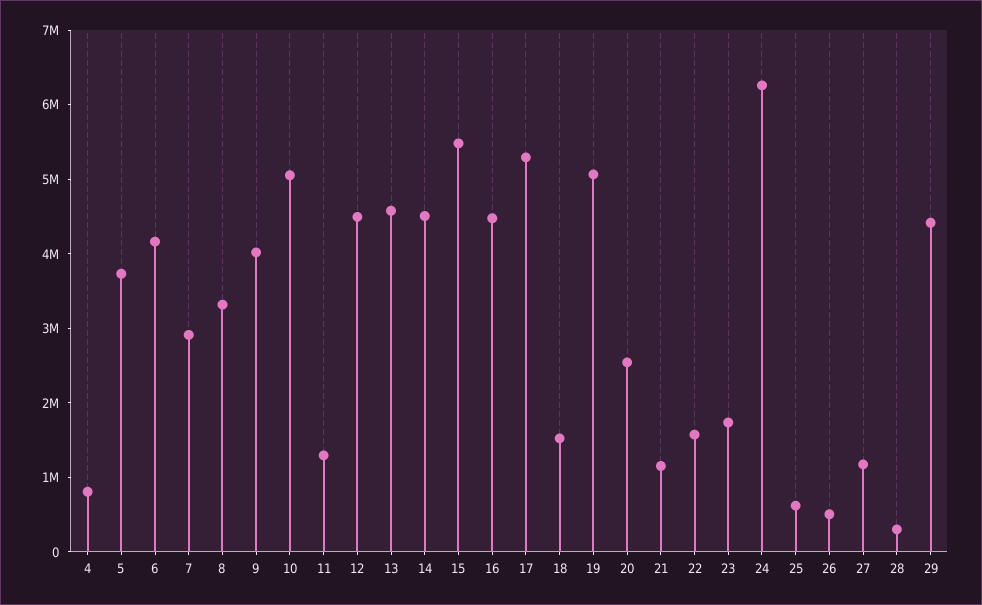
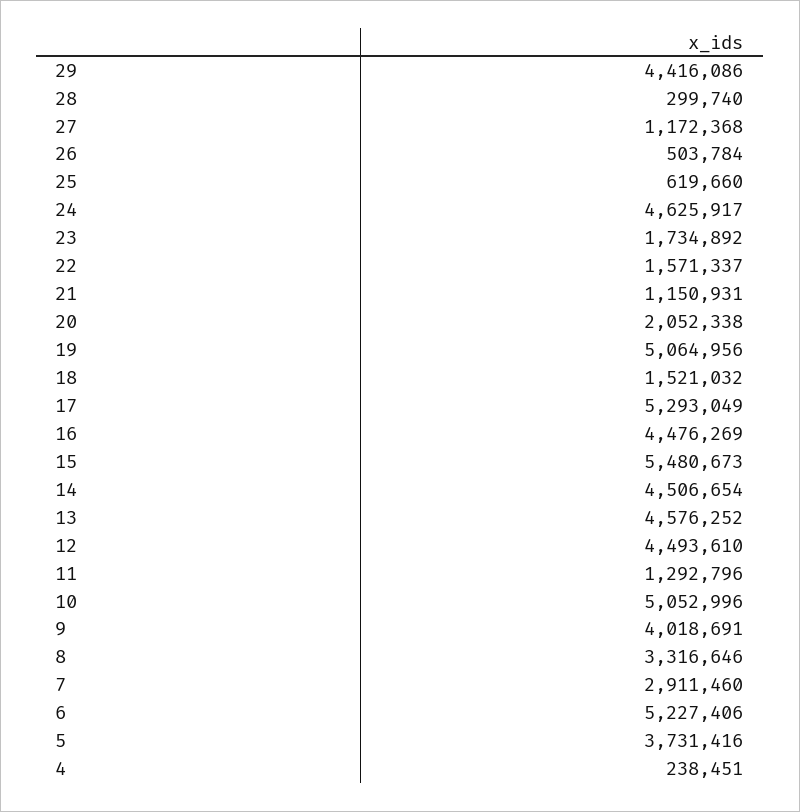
  {
-   "4": 800000,
+   "4": 238451,
    "5": 3731416,
-   "6": 4200000,
+   "6": 5227406,
    "7": 2911460,
    "8": 3316646,
    "9": 4018691,
    "10": 5052996,
    "11": 1292796,
    "12": 4493610,
    "13": 4576252,
    "14": 4506654,
    "15": 5480673,
    "16": 4476269,
    "17": 5293049,
    "18": 1521032,
    "19": 5064956,
-   "20": 2600000,
+   "20": 2052338,
    "21": 1150931,
    "22": 1571337,
    "23": 1734892,
-   "24": 6200000,
+   "24": 4625917,
    "25": 619660,
    "26": 503784,
    "27": 1172368,
    "28": 299740,
    "29": 4416086
  }

